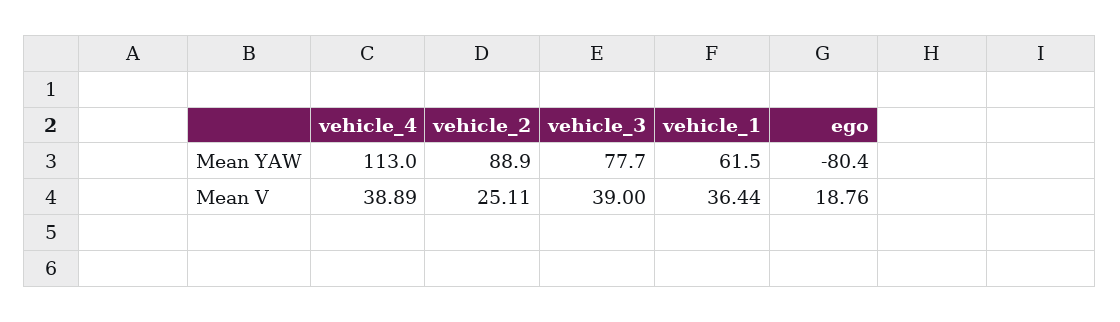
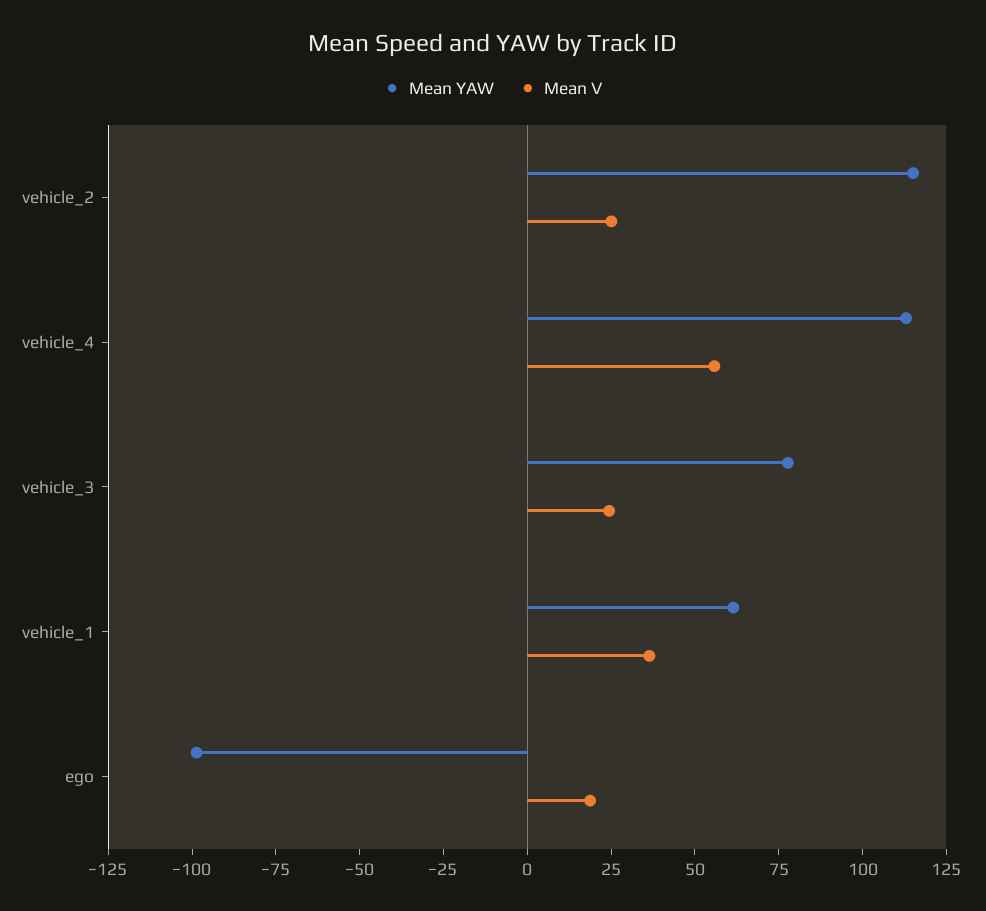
  {
    "Mean YAW": {
      "vehicle_4": 113,
-     "vehicle_2": 88.9,
+     "vehicle_2": 115,
      "vehicle_3": 77.7,
      "vehicle_1": 61.5,
-     "ego": -80.4
+     "ego": -100
    },
    "Mean V": {
-     "vehicle_4": 38.89,
+     "vehicle_4": 55,
      "vehicle_2": 25.11,
-     "vehicle_3": 39,
+     "vehicle_3": 25,
      "vehicle_1": 36.44,
      "ego": 18.76
    }
  }

